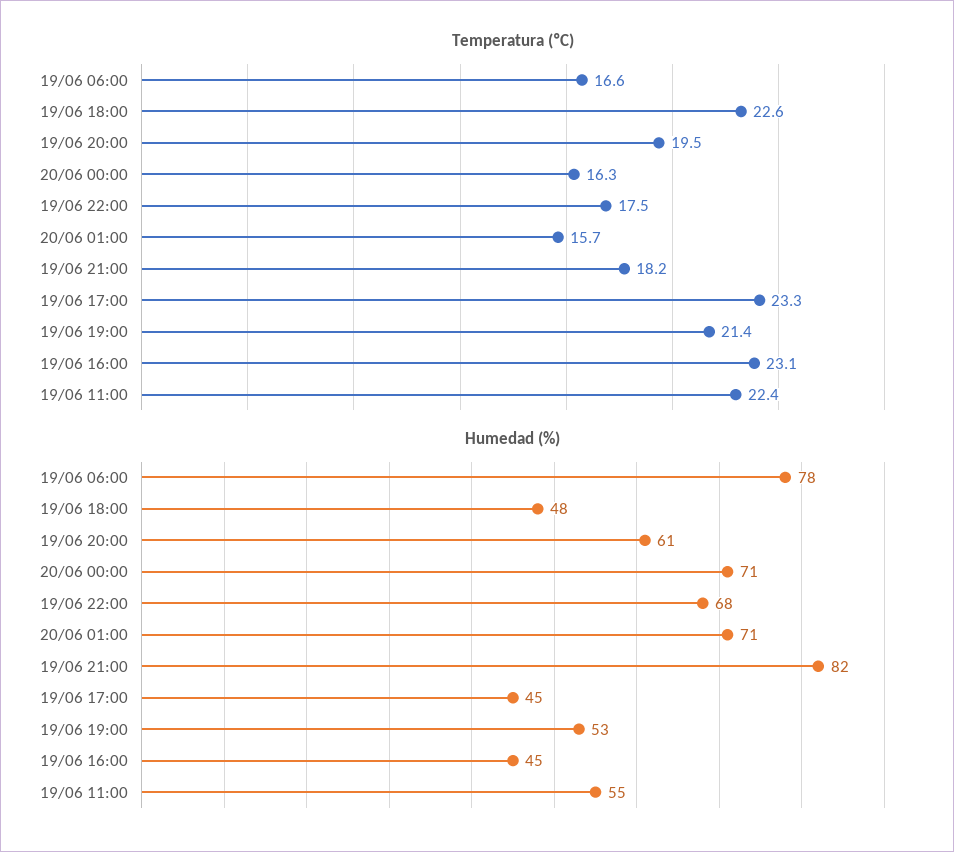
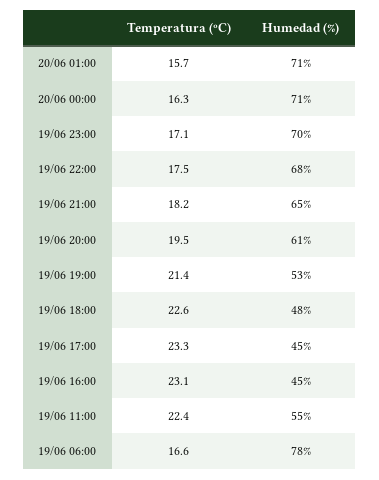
  {
    "Temperatura (ºC)": {
      "19/06 06:00": 16.6,
      "19/06 18:00": 22.6,
      "19/06 20:00": 19.5,
      "20/06 00:00": 16.3,
      "19/06 22:00": 17.5,
      "20/06 01:00": 15.7,
      "19/06 21:00": 18.2,
      "19/06 17:00": 23.3,
      "19/06 19:00": 21.4,
      "19/06 16:00": 23.1,
-     "19/06 11:00": 22.4
+     "19/06 11:00": 22.4,
+     "19/06 23:00": 17.1
    },
    "Humedad (%)": {
      "19/06 06:00": 78,
      "19/06 18:00": 48,
      "19/06 20:00": 61,
      "20/06 00:00": 71,
      "19/06 22:00": 68,
      "20/06 01:00": 71,
-     "19/06 21:00": 82,
+     "19/06 21:00": 65,
      "19/06 17:00": 45,
      "19/06 19:00": 53,
      "19/06 16:00": 45,
-     "19/06 11:00": 55
+     "19/06 11:00": 55,
+     "19/06 23:00": 70
    }
  }

